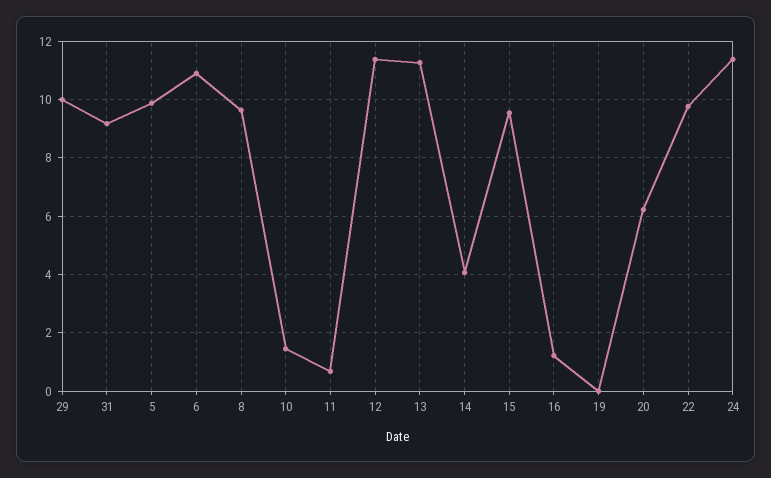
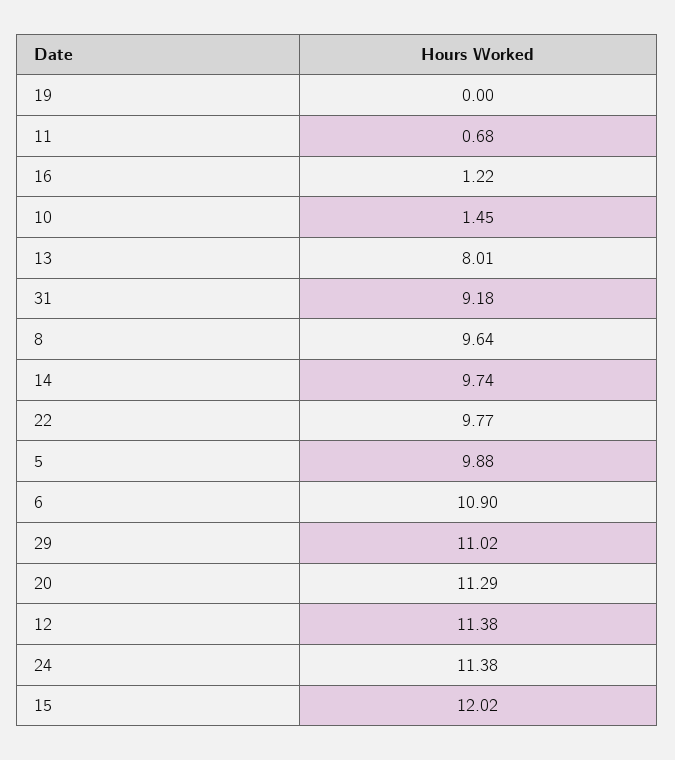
  {
-   "29": 10,
+   "29": 11.02,
    "31": 9.18,
    "5": 9.88,
    "6": 10.9,
    "8": 9.64,
    "10": 1.45,
    "11": 0.68,
    "12": 11.38,
-   "13": 11.25,
+   "13": 8.01,
-   "14": 4,
+   "14": 9.74,
-   "15": 9.5,
+   "15": 12.02,
    "16": 1.22,
    "19": 0,
-   "20": 6.25,
+   "20": 11.29,
    "22": 9.77,
    "24": 11.38
  }

